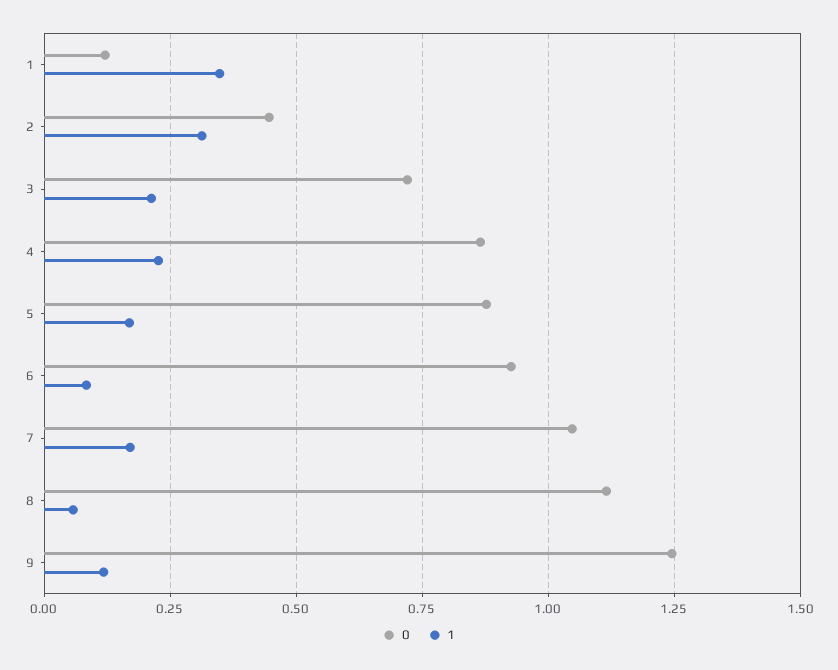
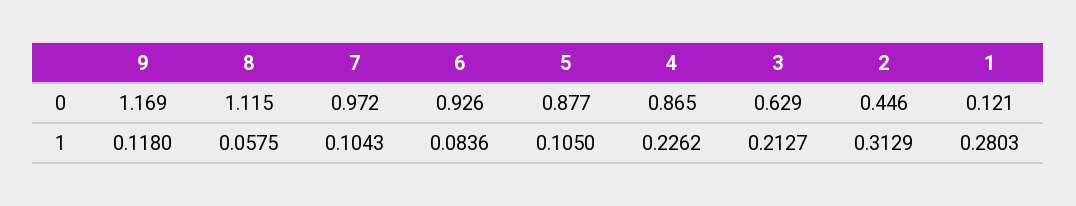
  {
    "0": {
      "1": 0.121,
      "2": 0.446,
-     "3": 0.725,
+     "3": 0.629,
      "4": 0.865,
      "5": 0.877,
      "6": 0.926,
-     "7": 1.05,
+     "7": 0.972,
      "8": 1.115,
-     "9": 1.25
+     "9": 1.169
    },
    "1": {
-     "1": 0.35,
+     "1": 0.2803,
      "2": 0.3129,
      "3": 0.2127,
      "4": 0.2262,
-     "5": 0.175,
+     "5": 0.105,
      "6": 0.0836,
-     "7": 0.175,
+     "7": 0.1043,
      "8": 0.0575,
      "9": 0.118
    }
  }

